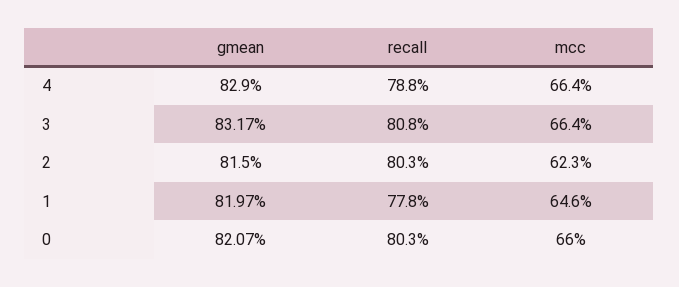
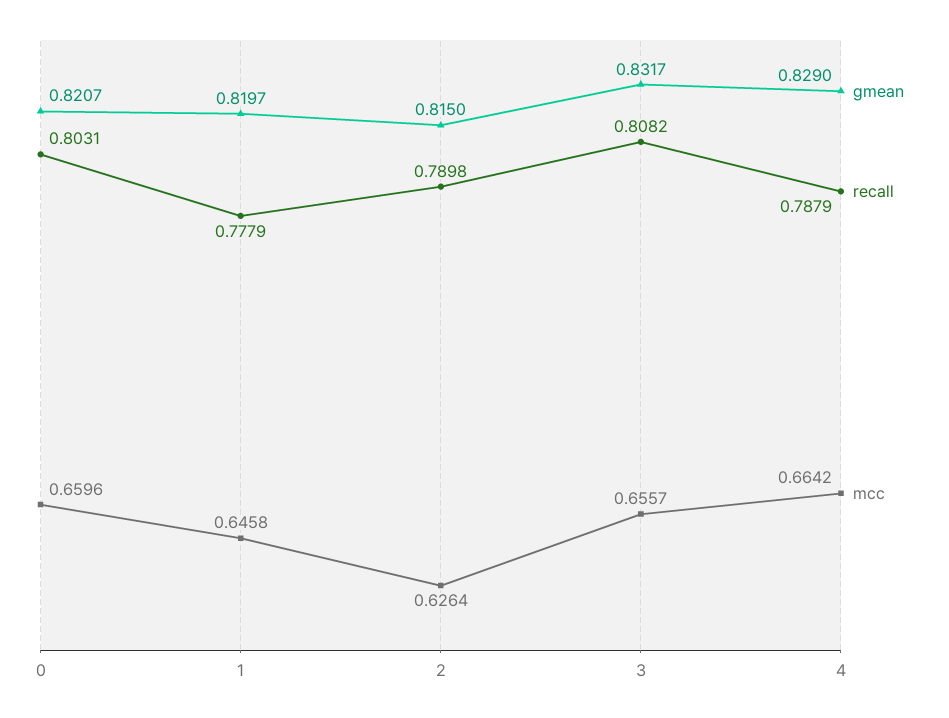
  {
    "gmean": {
      "4": 0.829,
      "3": 0.8317,
      "2": 0.815,
      "1": 0.8197,
      "0": 0.8207
    },
    "recall": {
      "4": 0.7879,
      "3": 0.8082,
-     "2": 0.803,
+     "2": 0.7898,
      "1": 0.7779,
      "0": 0.8031
    },
    "mcc": {
      "4": 0.6642,
-     "3": 0.664,
+     "3": 0.6557,
-     "2": 0.623,
+     "2": 0.6264,
      "1": 0.6458,
      "0": 0.6596
    }
  }

